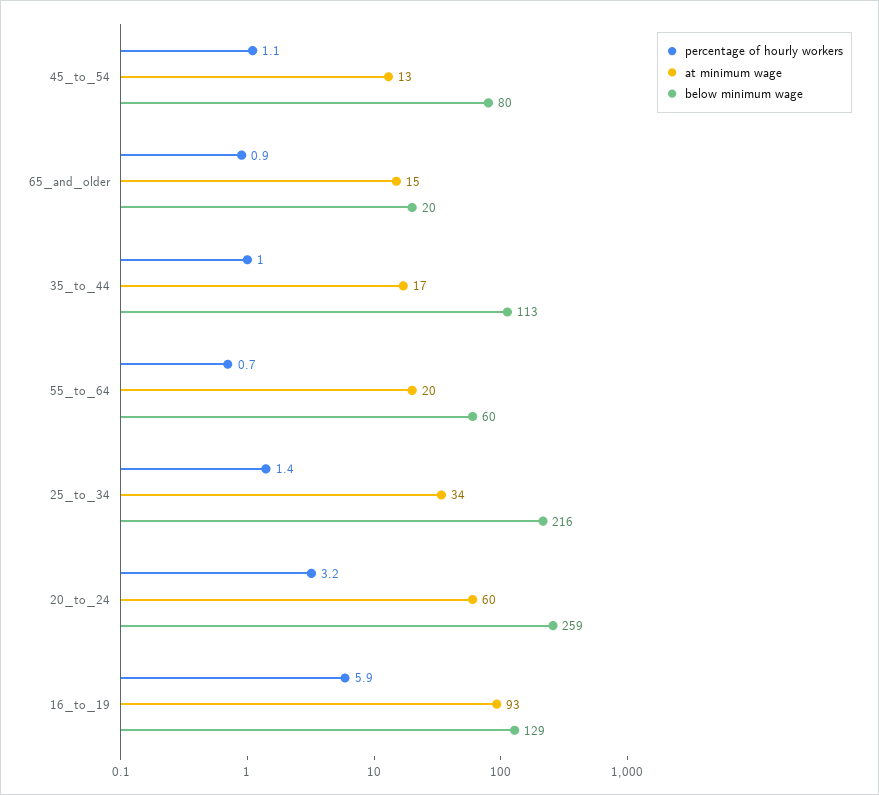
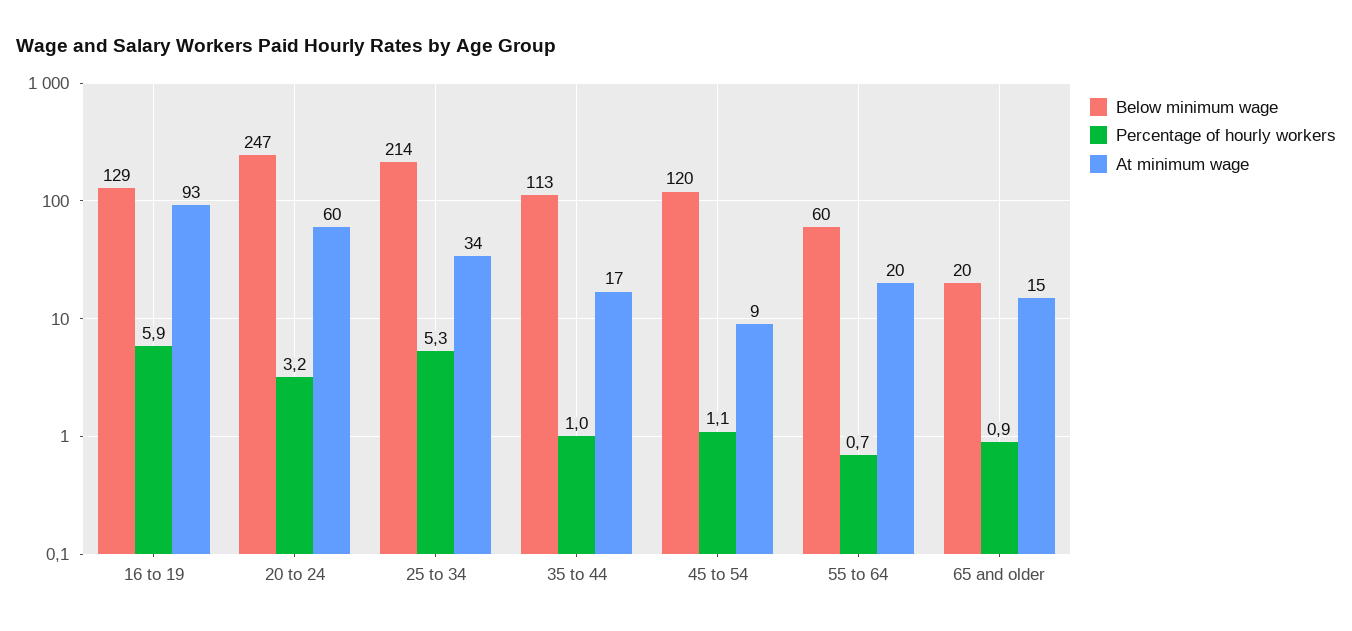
  {
    "percentage of hourly workers": {
      "45_to_54": 1.1,
      "65_and_older": 0.9,
      "35_to_44": 1,
      "55_to_64": 0.7,
-     "25_to_34": 1.4,
+     "25_to_34": 5.3,
      "20_to_24": 3.2,
      "16_to_19": 5.9
    },
    "at minimum wage": {
-     "45_to_54": 13,
+     "45_to_54": 9,
      "65_and_older": 15,
      "35_to_44": 17,
      "55_to_64": 20,
      "25_to_34": 34,
      "20_to_24": 60,
      "16_to_19": 93
    },
    "below minimum wage": {
-     "45_to_54": 80,
+     "45_to_54": 120,
      "65_and_older": 20,
      "35_to_44": 113,
      "55_to_64": 60,
-     "25_to_34": 216,
+     "25_to_34": 214,
-     "20_to_24": 259,
+     "20_to_24": 247,
      "16_to_19": 129
    }
  }

